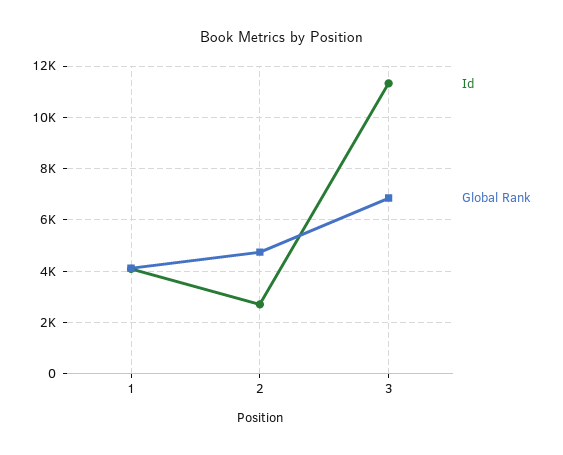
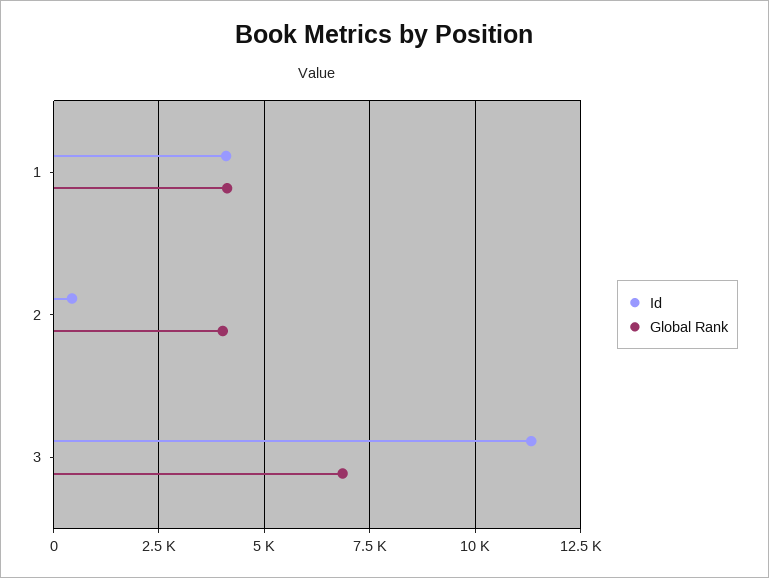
  {
    "Id": {
      "1": 4000,
-     "2": 2750,
+     "2": 500,
      "3": 11250
    },
    "Global Rank": {
      "1": 4000,
-     "2": 4750,
+     "2": 4000,
      "3": 6750
    }
  }

